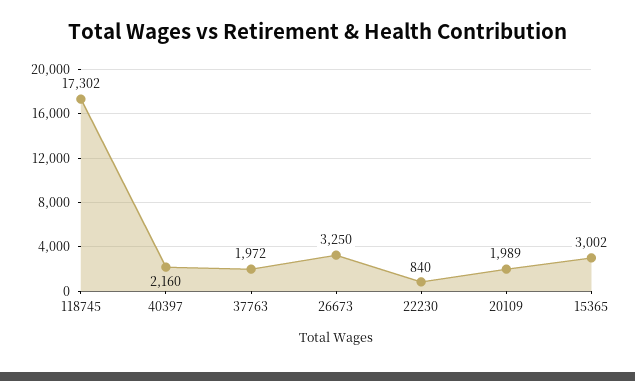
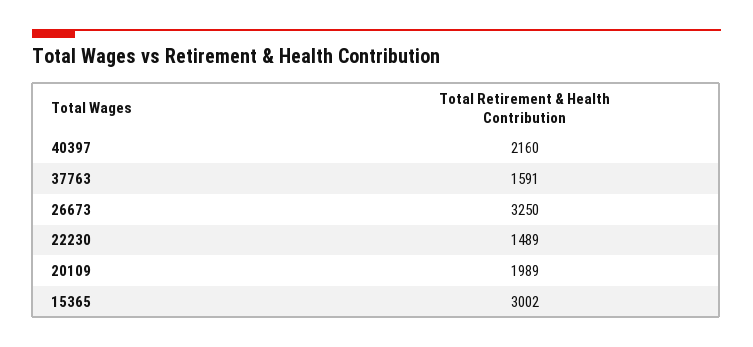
  {
-   "118745": 17302,
    "40397": 2160,
-   "37763": 1972,
+   "37763": 1591,
    "26673": 3250,
-   "22230": 840,
+   "22230": 1489,
    "20109": 1989,
    "15365": 3002
  }

